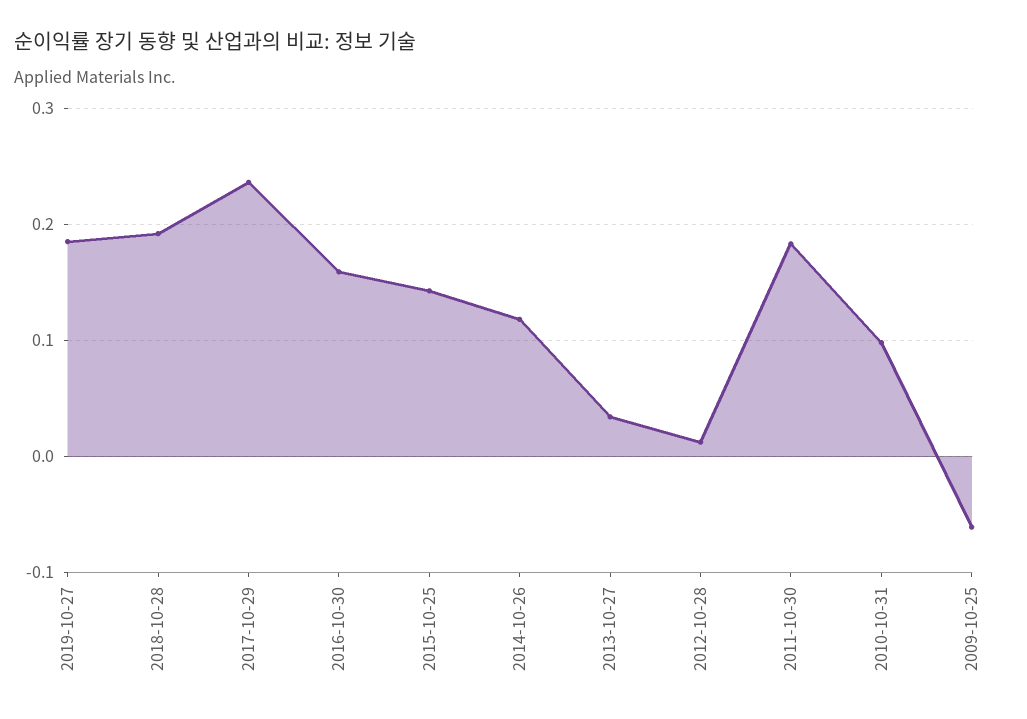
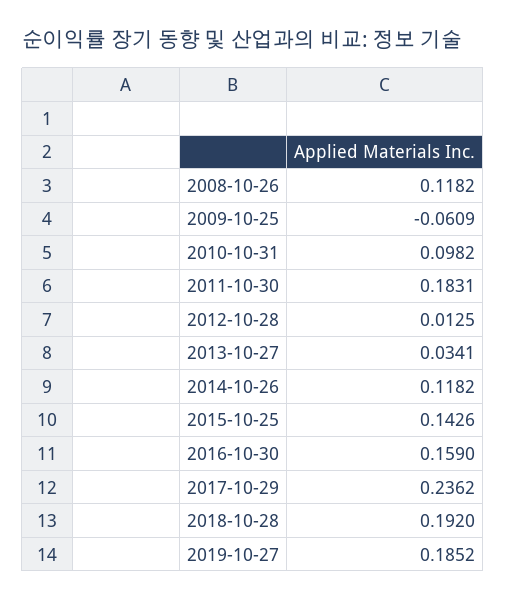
  {
    "2019-10-27": 0.1852,
    "2018-10-28": 0.192,
    "2017-10-29": 0.2362,
    "2016-10-30": 0.159,
    "2015-10-25": 0.1426,
    "2014-10-26": 0.1182,
    "2013-10-27": 0.0341,
    "2012-10-28": 0.0125,
    "2011-10-30": 0.1831,
    "2010-10-31": 0.0982,
-   "2009-10-25": -0.0609
+   "2009-10-25": -0.0609,
+   "2008-10-26": 0.1182
  }

